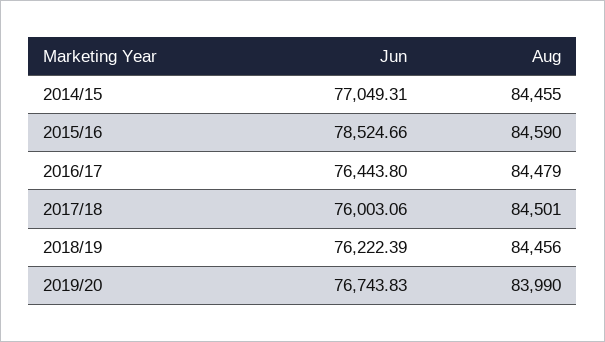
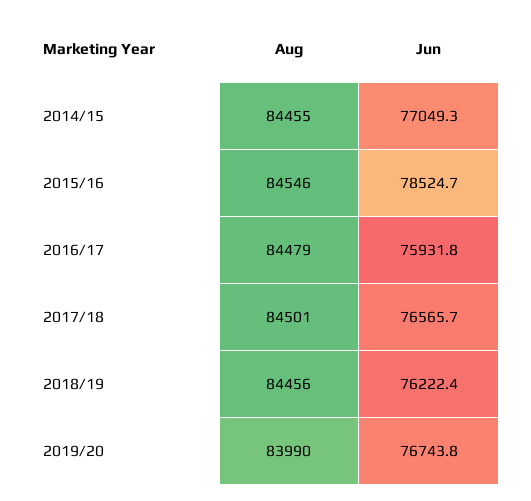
  {
    "Jun": {
      "2014/15": 77049.31,
      "2015/16": 78524.66,
-     "2016/17": 76443.8,
+     "2016/17": 75931.8,
-     "2017/18": 76003.06,
+     "2017/18": 76565.7,
      "2018/19": 76222.39,
      "2019/20": 76743.83
    },
    "Aug": {
      "2014/15": 84455,
-     "2015/16": 84590,
+     "2015/16": 84546,
      "2016/17": 84479,
      "2017/18": 84501,
      "2018/19": 84456,
      "2019/20": 83990
    }
  }

